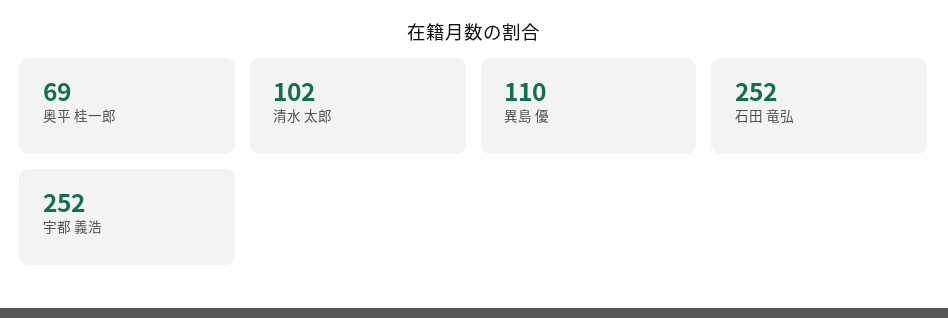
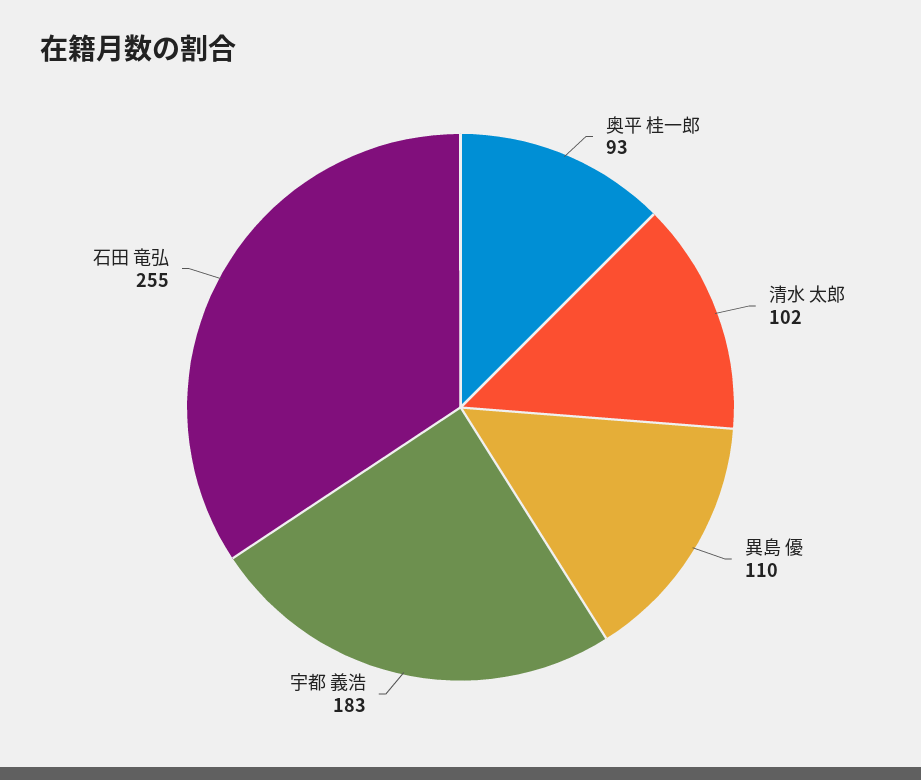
  {
-   "奥平 桂一郎": 69,
+   "奥平 桂一郎": 93,
    "清水 太郎": 102,
    "異島 優": 110,
-   "石田 竜弘": 252,
+   "石田 竜弘": 255,
-   "宇都 義浩": 252
+   "宇都 義浩": 183
  }

